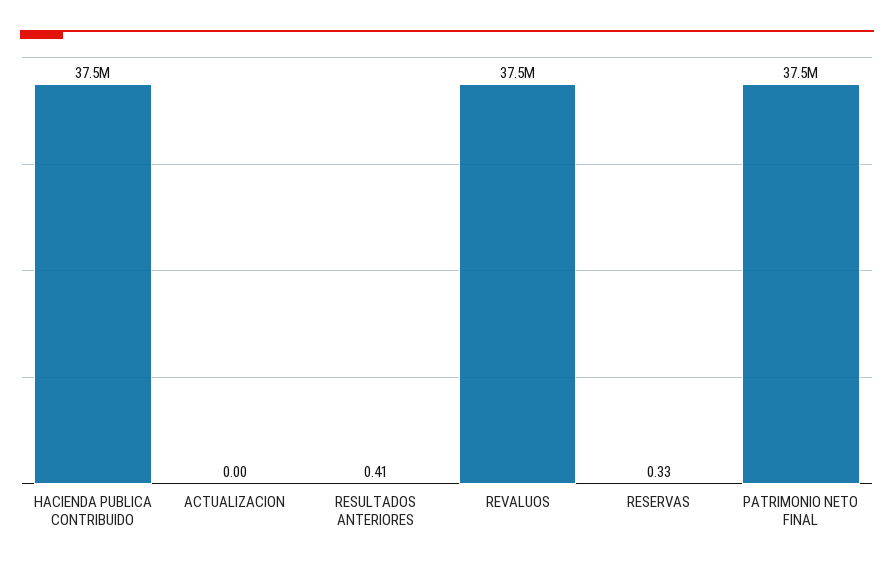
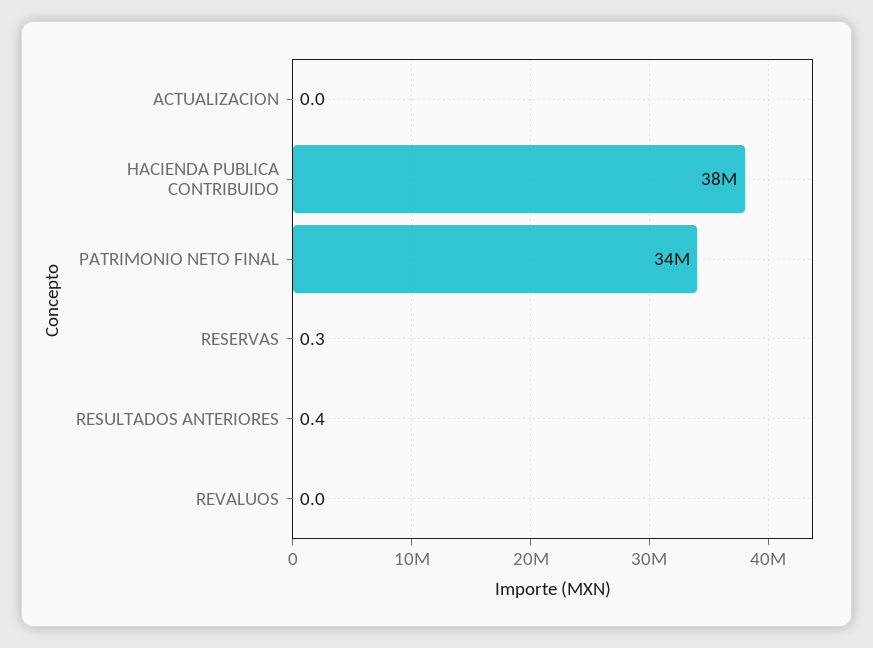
  {
    "HACIENDA PUBLICA CONTRIBUIDO": 37500000,
    "ACTUALIZACION": 0,
    "RESULTADOS ANTERIORES": 0.41,
-   "REVALUOS": 37500000,
+   "REVALUOS": 0,
    "RESERVAS": 0.33,
-   "PATRIMONIO NETO FINAL": 37500000
+   "PATRIMONIO NETO FINAL": 34000000
  }

